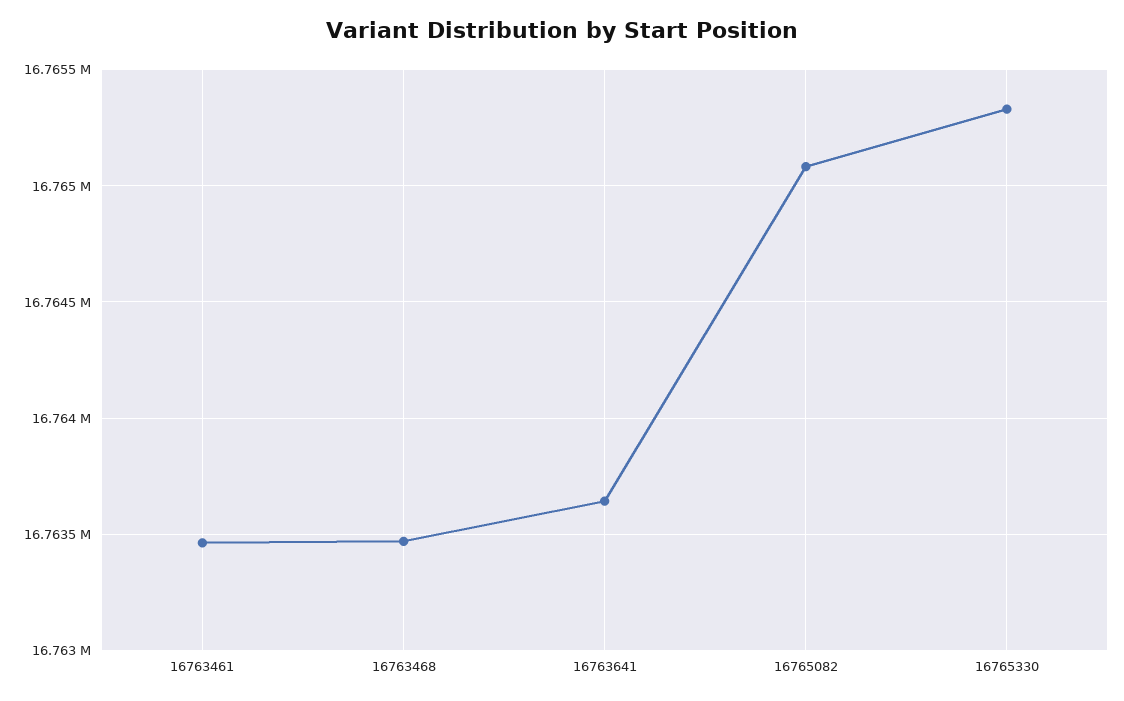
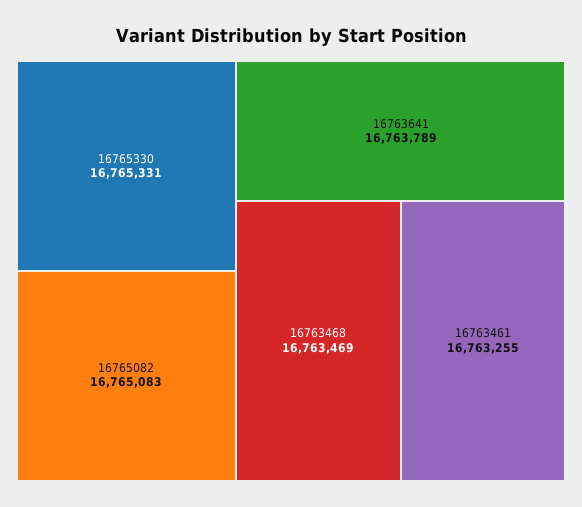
  {
-   "16763461": 16763450,
+   "16763461": 16763255,
    "16763468": 16763469,
-   "16763641": 16763650,
+   "16763641": 16763789,
    "16765082": 16765083,
    "16765330": 16765331
  }

